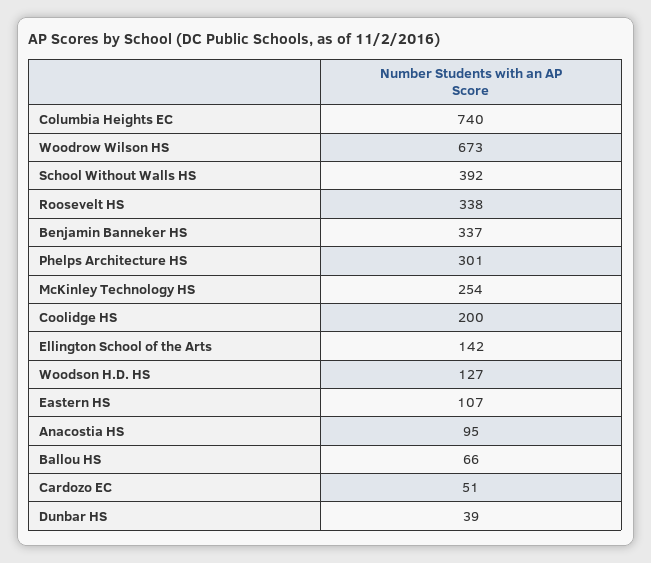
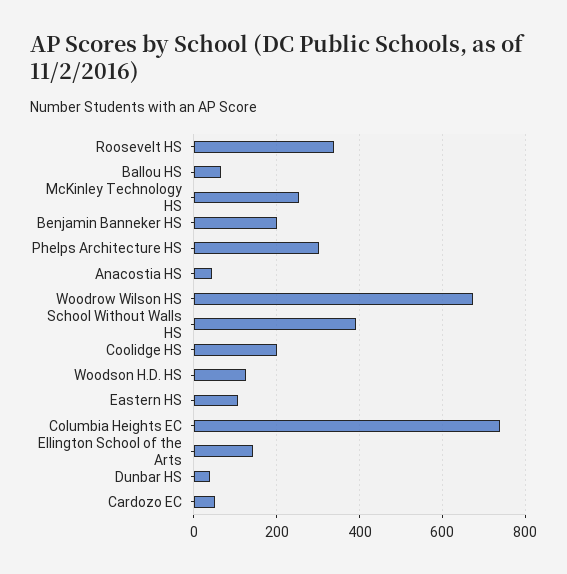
  {
    "Columbia Heights EC": 740,
    "Woodrow Wilson HS": 673,
    "School Without Walls HS": 392,
    "Roosevelt HS": 338,
-   "Benjamin Banneker HS": 337,
+   "Benjamin Banneker HS": 200,
    "Phelps Architecture HS": 301,
    "McKinley Technology HS": 254,
    "Coolidge HS": 200,
    "Ellington School of the Arts": 142,
    "Woodson H.D. HS": 127,
    "Eastern HS": 107,
-   "Anacostia HS": 95,
+   "Anacostia HS": 40,
    "Ballou HS": 66,
    "Cardozo EC": 51,
    "Dunbar HS": 39
  }

